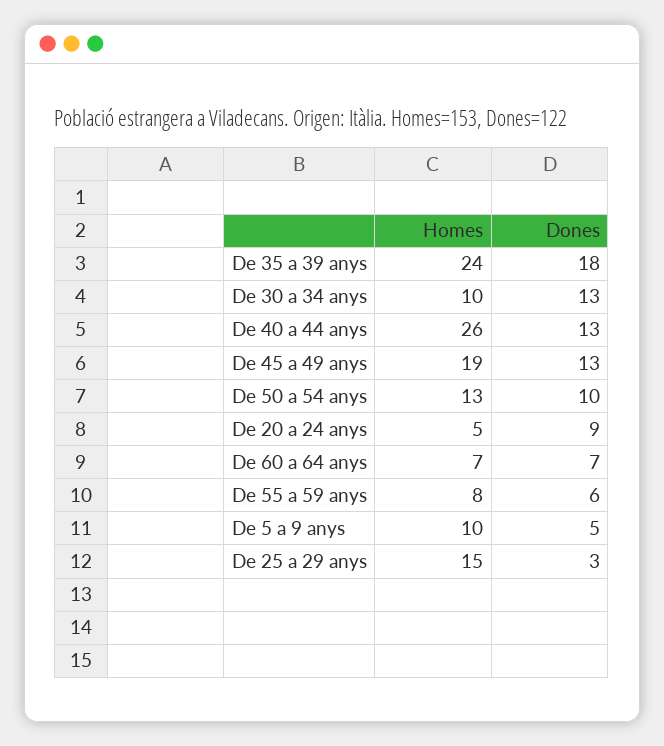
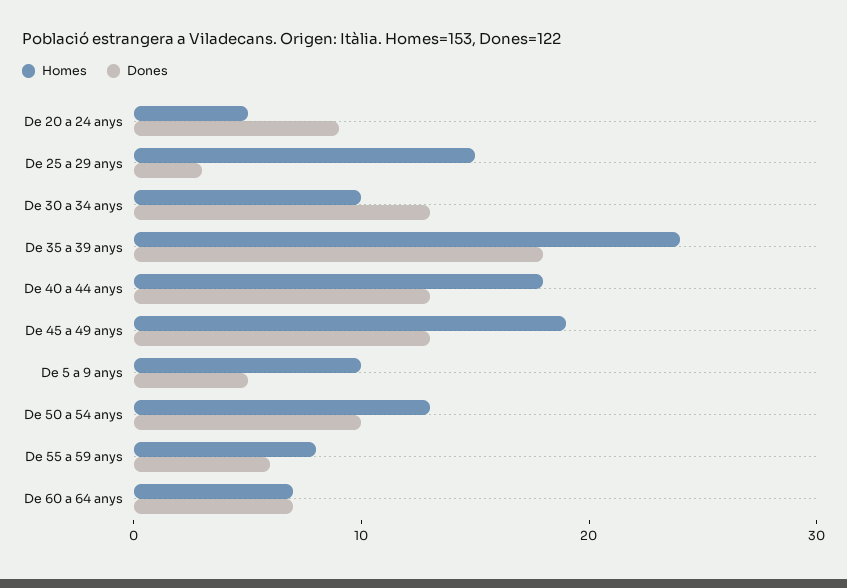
  {
    "Homes": {
      "De 35 a 39 anys": 24,
      "De 30 a 34 anys": 10,
-     "De 40 a 44 anys": 26,
+     "De 40 a 44 anys": 18,
      "De 45 a 49 anys": 19,
      "De 50 a 54 anys": 13,
      "De 20 a 24 anys": 5,
      "De 60 a 64 anys": 7,
      "De 55 a 59 anys": 8,
      "De 5 a 9 anys": 10,
      "De 25 a 29 anys": 15
    },
    "Dones": {
      "De 35 a 39 anys": 18,
      "De 30 a 34 anys": 13,
      "De 40 a 44 anys": 13,
      "De 45 a 49 anys": 13,
      "De 50 a 54 anys": 10,
      "De 20 a 24 anys": 9,
      "De 60 a 64 anys": 7,
      "De 55 a 59 anys": 6,
      "De 5 a 9 anys": 5,
      "De 25 a 29 anys": 3
    }
  }

